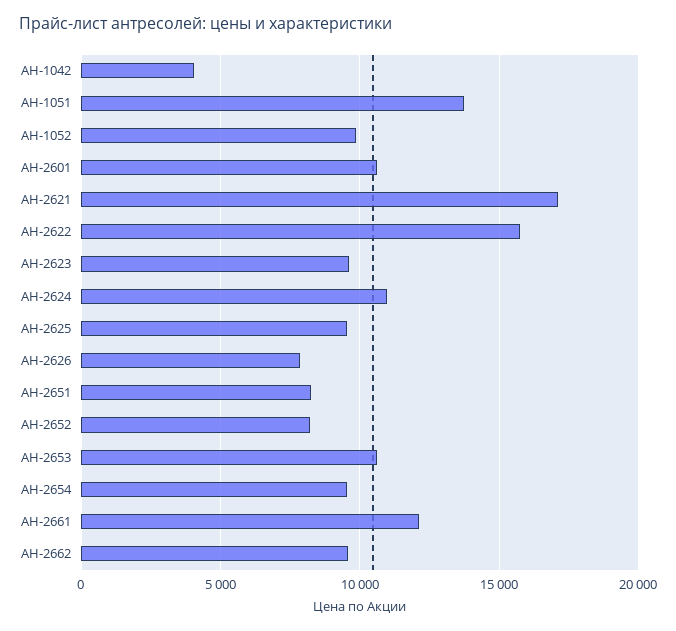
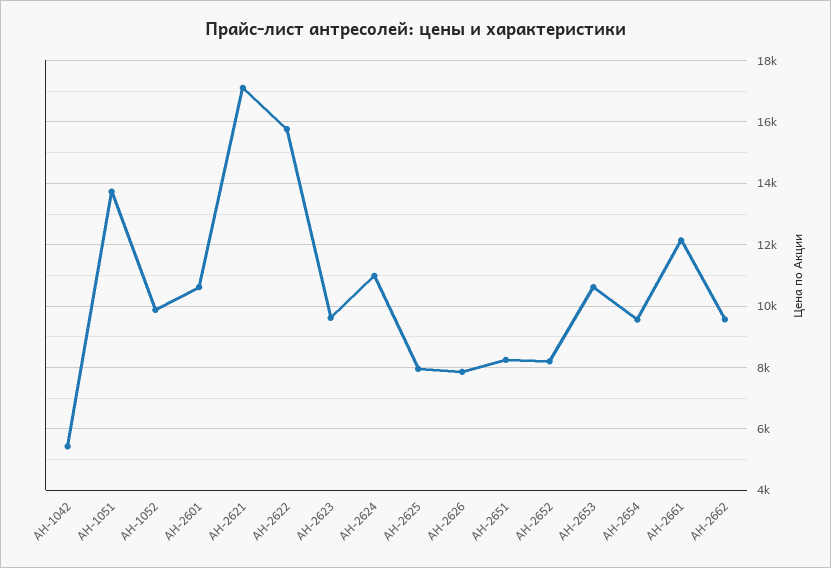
  {
-   "АН-1042": 4000,
+   "АН-1042": 5400,
    "АН-1051": 13800,
    "АН-1052": 9800,
    "АН-2601": 10600,
    "АН-2621": 17200,
    "АН-2622": 15800,
    "АН-2623": 9600,
    "АН-2624": 11000,
-   "АН-2625": 9500,
+   "АН-2625": 8000,
    "АН-2626": 7800,
    "АН-2651": 8200,
    "АН-2652": 8200,
    "АН-2653": 10600,
    "АН-2654": 9600,
    "АН-2661": 12200,
    "АН-2662": 9600
  }

